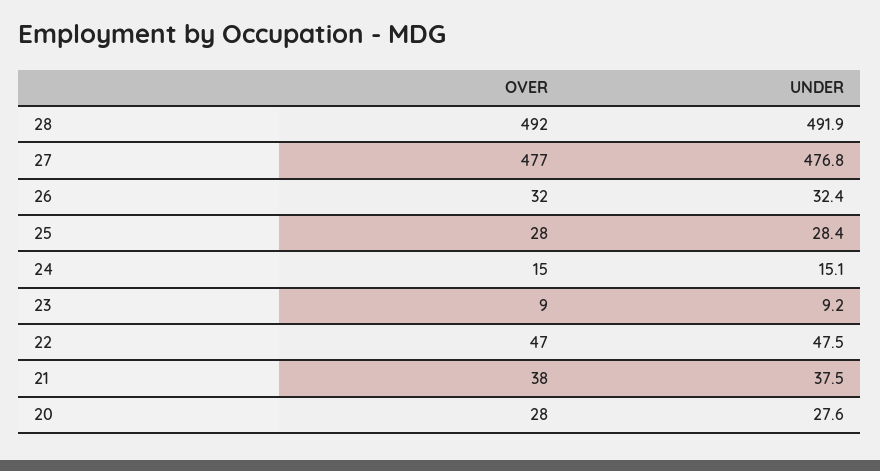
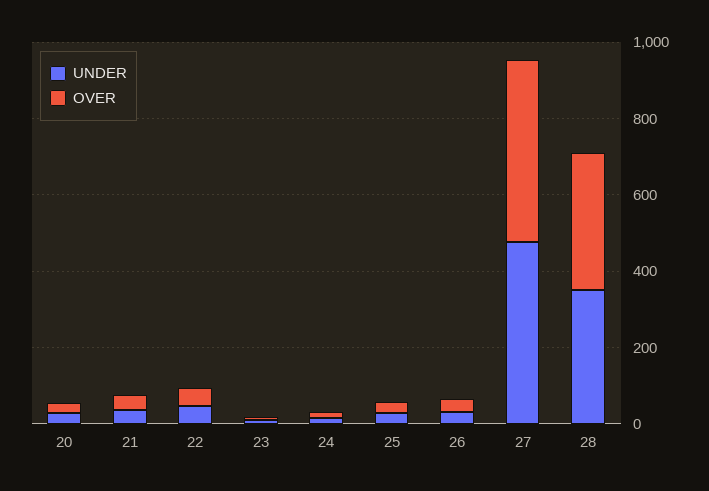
  {
    "OVER": {
-     "28": 492,
+     "28": 350,
      "27": 477,
      "26": 32,
      "25": 28,
      "24": 15,
      "23": 9,
      "22": 47,
      "21": 38,
      "20": 28
    },
    "UNDER": {
-     "28": 491.9,
+     "28": 350,
      "27": 476.8,
      "26": 32.4,
      "25": 28.4,
      "24": 15.1,
      "23": 9.2,
      "22": 47.5,
      "21": 37.5,
      "20": 27.6
    }
  }

